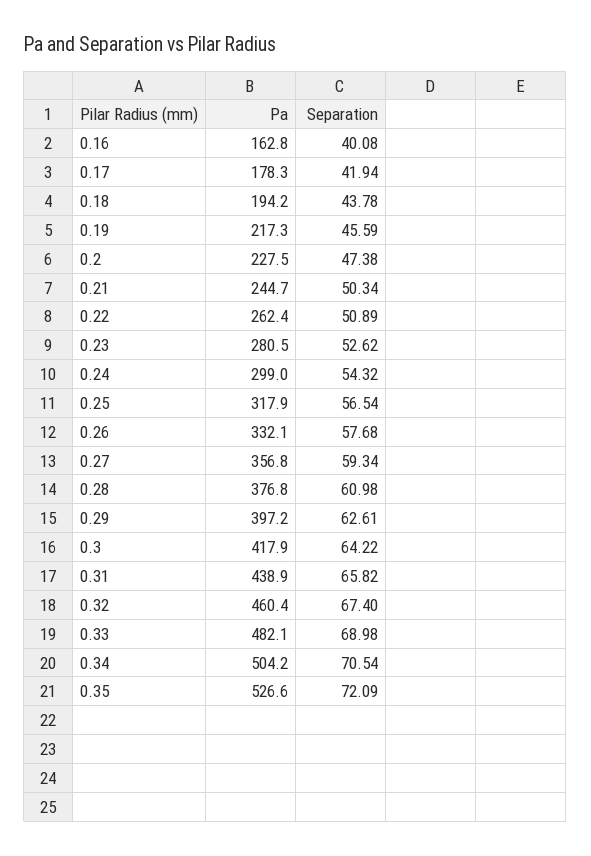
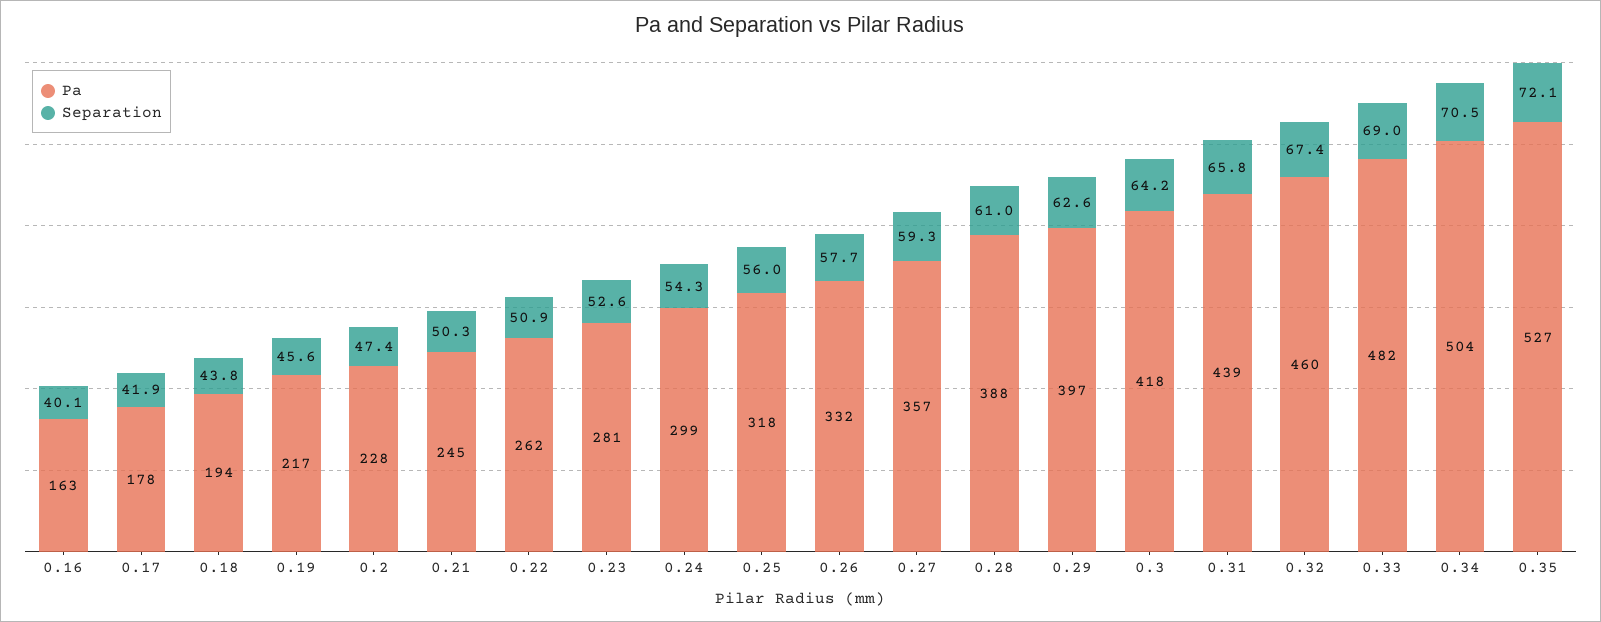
  {
    "Pa": {
      "0.16": 162.8,
      "0.17": 178.3,
      "0.18": 194.2,
      "0.19": 217.3,
      "0.2": 227.5,
      "0.21": 244.7,
      "0.22": 262.4,
      "0.23": 280.5,
      "0.24": 299,
      "0.25": 317.9,
      "0.26": 332.1,
      "0.27": 356.8,
-     "0.28": 376.8,
+     "0.28": 388,
      "0.29": 397.2,
      "0.3": 417.9,
      "0.31": 438.9,
      "0.32": 460.4,
      "0.33": 482.1,
      "0.34": 504.2,
      "0.35": 526.6
    },
    "Separation": {
      "0.16": 40.08,
      "0.17": 41.94,
      "0.18": 43.78,
      "0.19": 45.59,
      "0.2": 47.38,
      "0.21": 50.34,
      "0.22": 50.89,
      "0.23": 52.62,
      "0.24": 54.32,
-     "0.25": 56.54,
+     "0.25": 56,
      "0.26": 57.68,
      "0.27": 59.34,
      "0.28": 60.98,
      "0.29": 62.61,
      "0.3": 64.22,
      "0.31": 65.82,
      "0.32": 67.4,
      "0.33": 68.98,
      "0.34": 70.54,
      "0.35": 72.09
    }
  }

